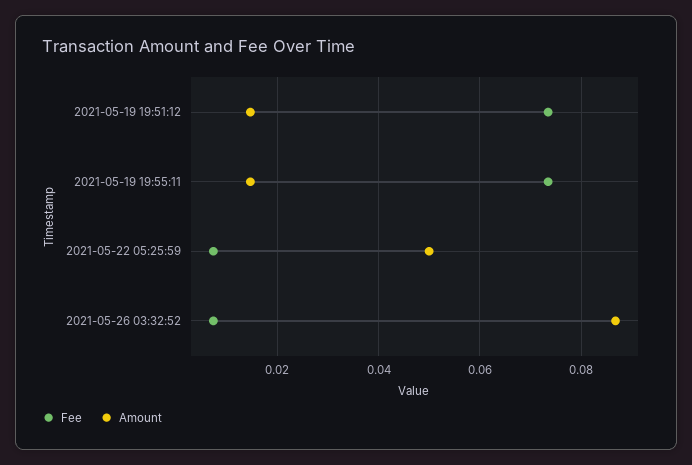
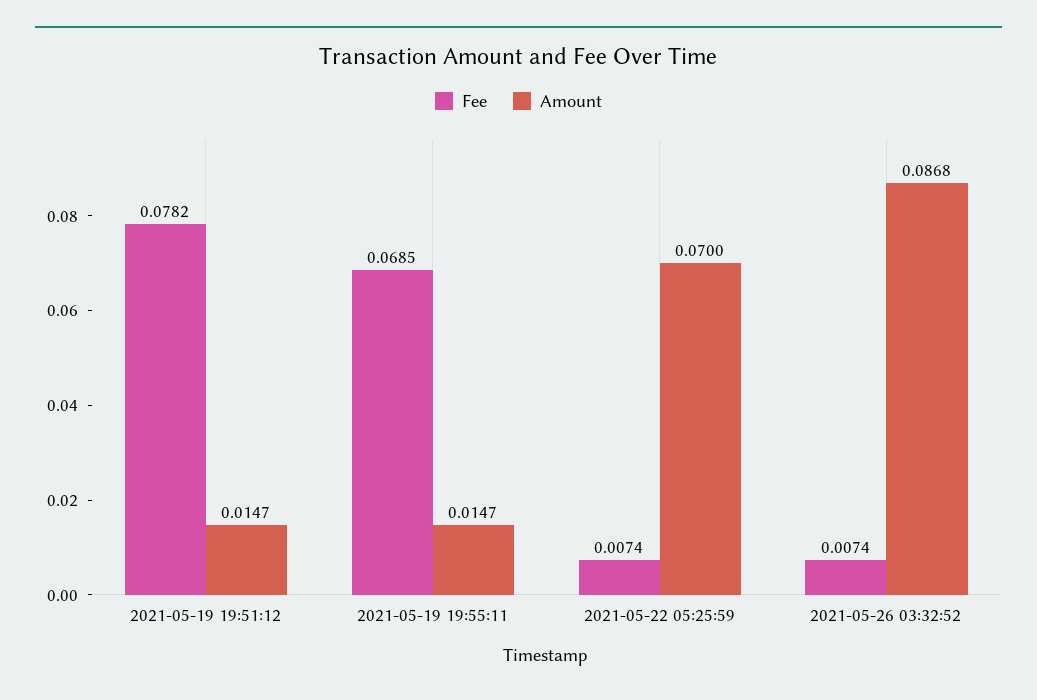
  {
    "Fee": {
-     "2021-05-19 19:51:12": 0.074,
+     "2021-05-19 19:51:12": 0.0782,
-     "2021-05-19 19:55:11": 0.074,
+     "2021-05-19 19:55:11": 0.0685,
      "2021-05-22 05:25:59": 0.0074,
      "2021-05-26 03:32:52": 0.0074
    },
    "Amount": {
      "2021-05-19 19:51:12": 0.0147,
      "2021-05-19 19:55:11": 0.0147,
-     "2021-05-22 05:25:59": 0.05,
+     "2021-05-22 05:25:59": 0.07,
      "2021-05-26 03:32:52": 0.0868
    }
  }

